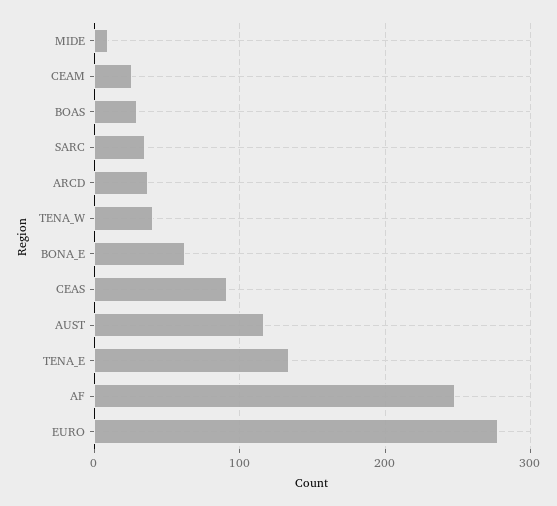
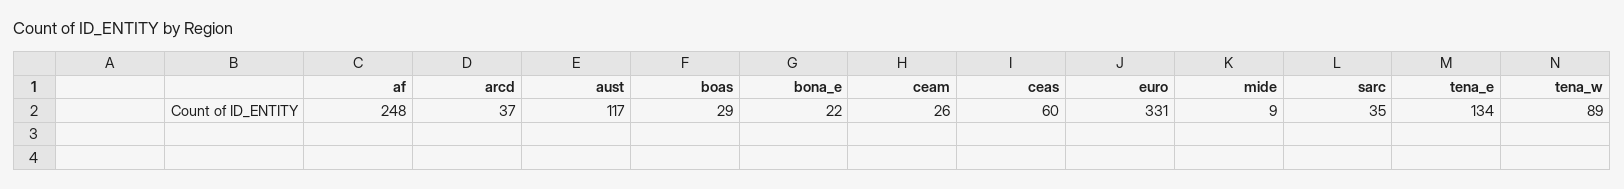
  {
    "MIDE": 9,
    "CEAM": 26,
    "BOAS": 29,
    "SARC": 35,
    "ARCD": 37,
-   "TENA_W": 40,
+   "TENA_W": 89,
-   "BONA_E": 60,
+   "BONA_E": 22,
-   "CEAS": 90,
+   "CEAS": 60,
    "AUST": 117,
    "TENA_E": 134,
    "AF": 248,
-   "EURO": 280
+   "EURO": 331
  }

